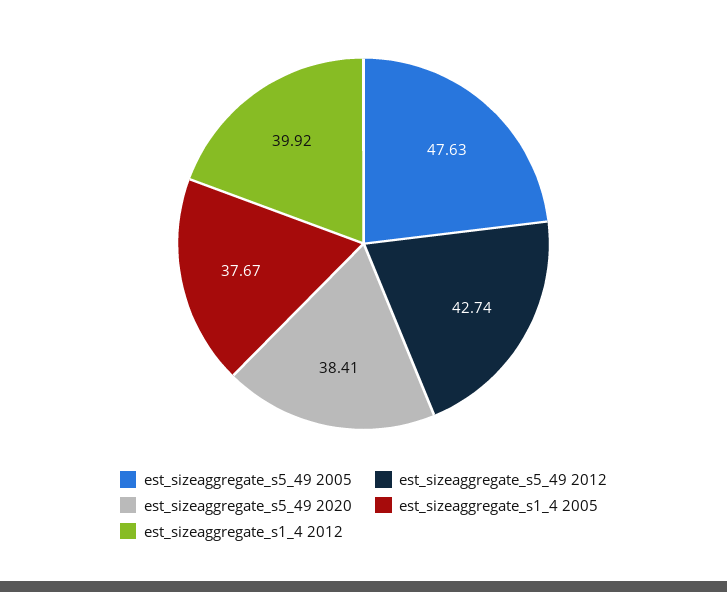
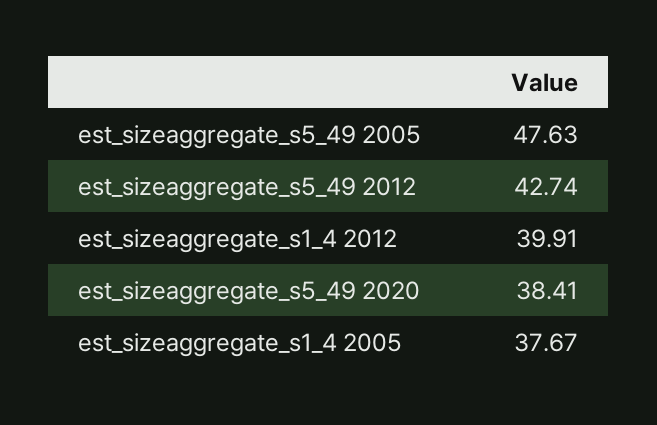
  {
    "est_sizeaggregate_s5_49 2005": 47.63,
    "est_sizeaggregate_s5_49 2012": 42.74,
    "est_sizeaggregate_s5_49 2020": 38.41,
    "est_sizeaggregate_s1_4 2005": 37.67,
-   "est_sizeaggregate_s1_4 2012": 39.92
+   "est_sizeaggregate_s1_4 2012": 39.91
  }

